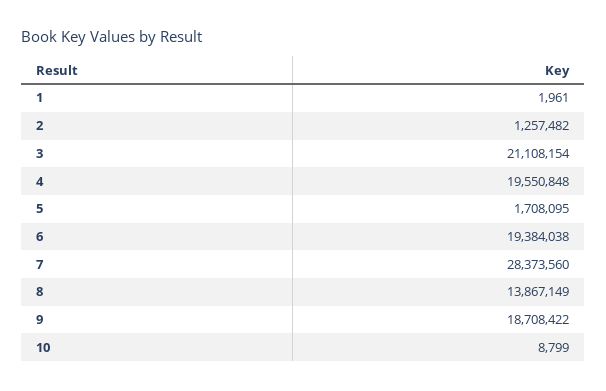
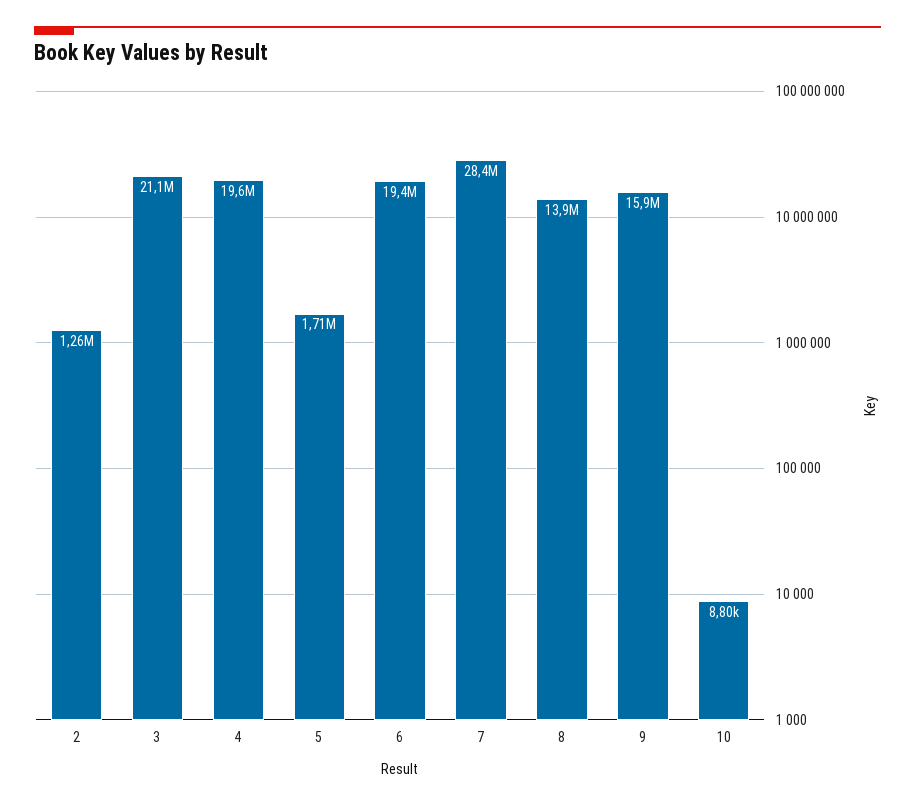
  {
-   "1": 1961,
    "2": 1257482,
    "3": 21108154,
    "4": 19550848,
    "5": 1708095,
    "6": 19384038,
    "7": 28373560,
    "8": 13867149,
-   "9": 18708422,
+   "9": 15900000,
    "10": 8799
  }

